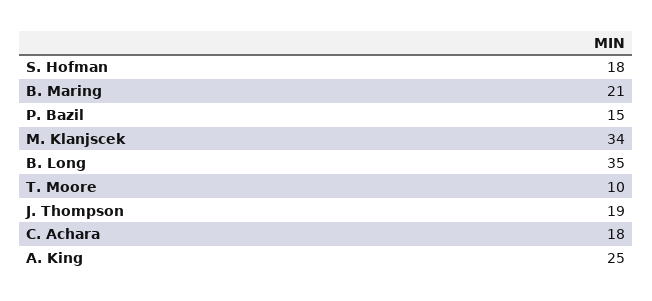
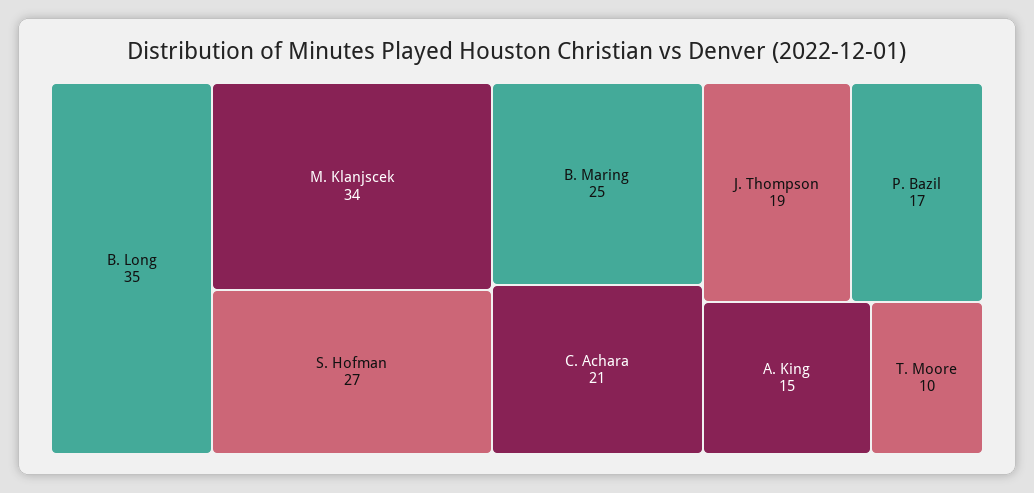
  {
-   "S. Hofman": 18,
+   "S. Hofman": 27,
-   "B. Maring": 21,
+   "B. Maring": 25,
-   "P. Bazil": 15,
+   "P. Bazil": 17,
    "M. Klanjscek": 34,
    "B. Long": 35,
    "T. Moore": 10,
    "J. Thompson": 19,
-   "C. Achara": 18,
+   "C. Achara": 21,
-   "A. King": 25
+   "A. King": 15
  }

